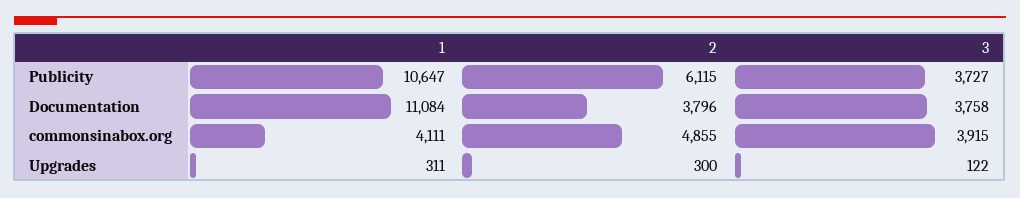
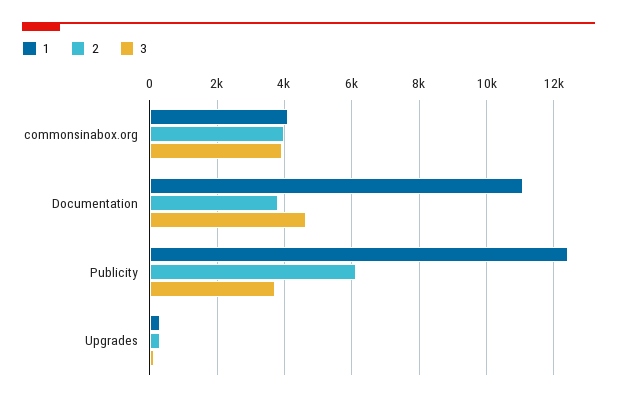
  {
    "1": {
-     "Publicity": 10647,
+     "Publicity": 12400,
      "Documentation": 11084,
      "commonsinabox.org": 4111,
      "Upgrades": 311
    },
    "2": {
      "Publicity": 6115,
      "Documentation": 3796,
-     "commonsinabox.org": 4855,
+     "commonsinabox.org": 4000,
      "Upgrades": 300
    },
    "3": {
      "Publicity": 3727,
-     "Documentation": 3758,
+     "Documentation": 4600,
      "commonsinabox.org": 3915,
      "Upgrades": 122
    }
  }

